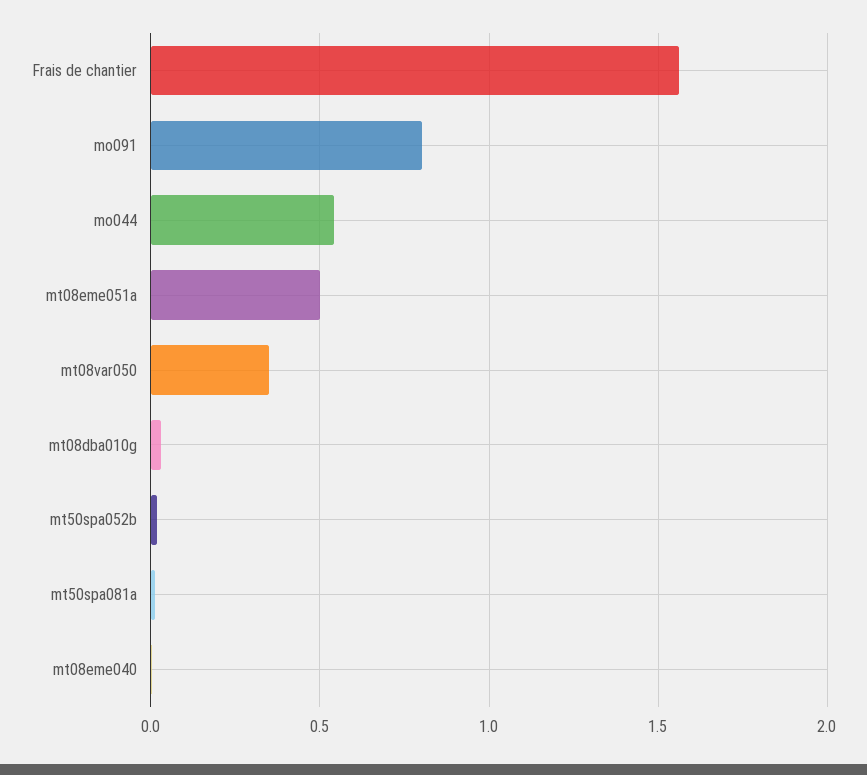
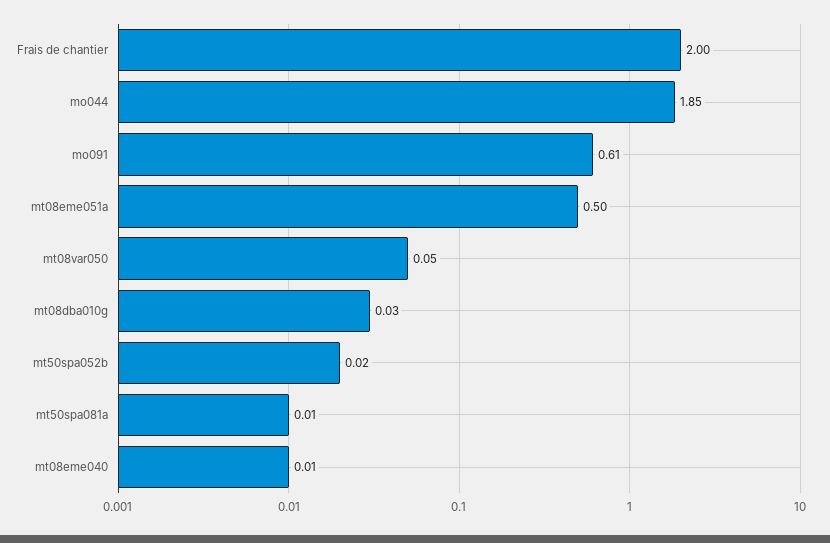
  {
-   "Frais de chantier": 1.55,
+   "Frais de chantier": 2,
-   "mo091": 0.8,
+   "mo091": 0.61,
-   "mo044": 0.55,
+   "mo044": 1.85,
    "mt08eme051a": 0.5,
-   "mt08var050": 0.35,
+   "mt08var050": 0.05,
    "mt08dba010g": 0.03,
    "mt50spa052b": 0.02,
    "mt50spa081a": 0.01,
    "mt08eme040": 0.01
  }

